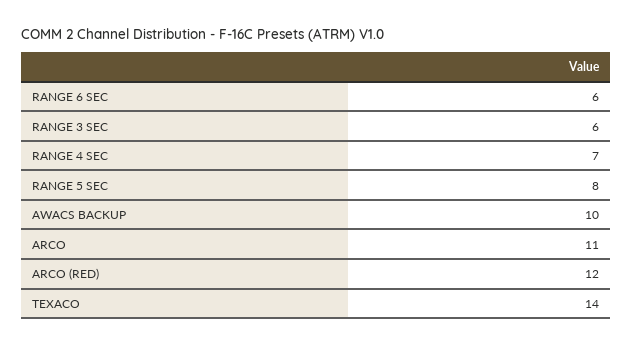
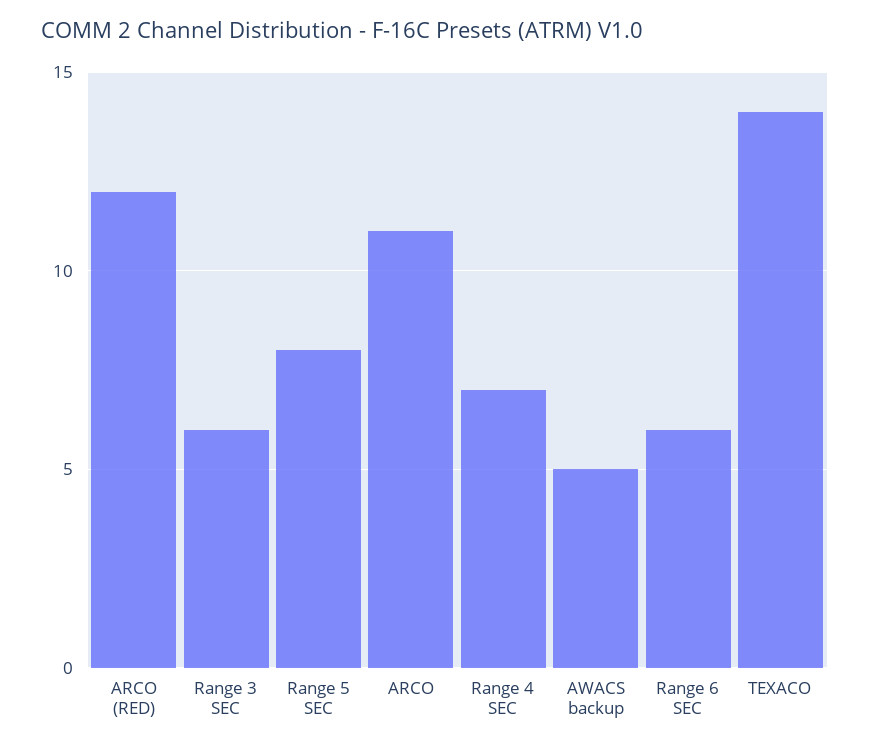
  {
    "RANGE 6 SEC": 6,
    "RANGE 3 SEC": 6,
    "RANGE 4 SEC": 7,
    "RANGE 5 SEC": 8,
-   "AWACS BACKUP": 10,
+   "AWACS BACKUP": 5,
    "ARCO": 11,
    "ARCO (RED)": 12,
    "TEXACO": 14
  }

